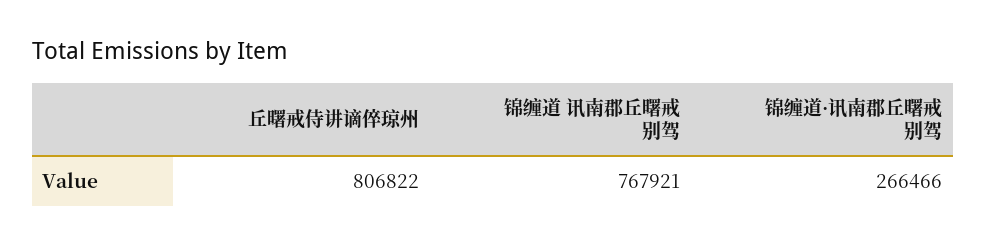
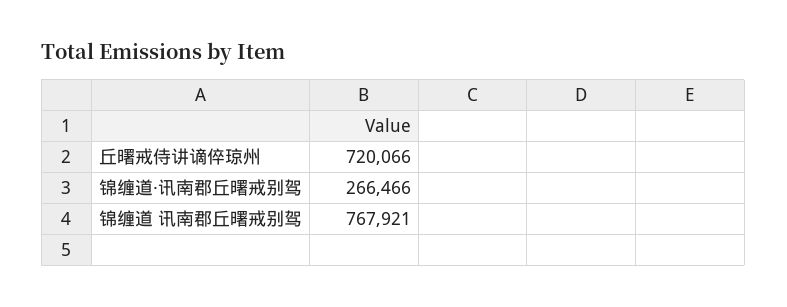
  {
-   "丘曙戒侍讲谪倅琼州": 806822,
+   "丘曙戒侍讲谪倅琼州": 720066,
    "锦缠道 讯南郡丘曙戒别驾": 767921,
    "锦缠道·讯南郡丘曙戒别驾": 266466
  }

